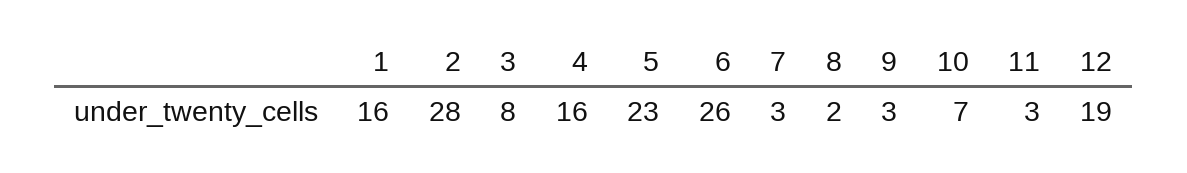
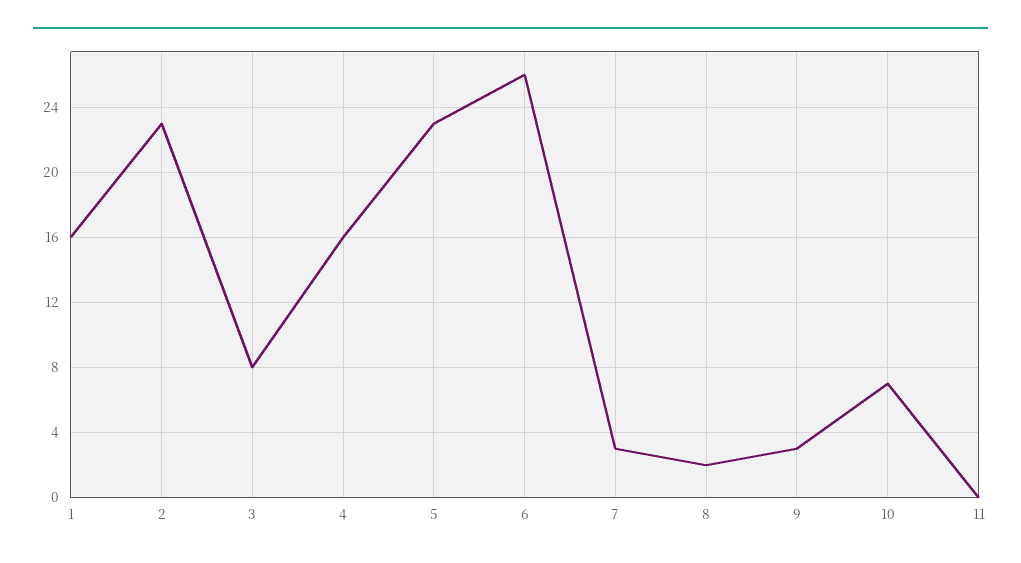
  {
    "1": 16,
-   "2": 28,
+   "2": 23,
    "3": 8,
    "4": 16,
    "5": 23,
    "6": 26,
    "7": 3,
    "8": 2,
    "9": 3,
    "10": 7,
-   "11": 3,
+   "11": 0
-   "12": 19
  }

